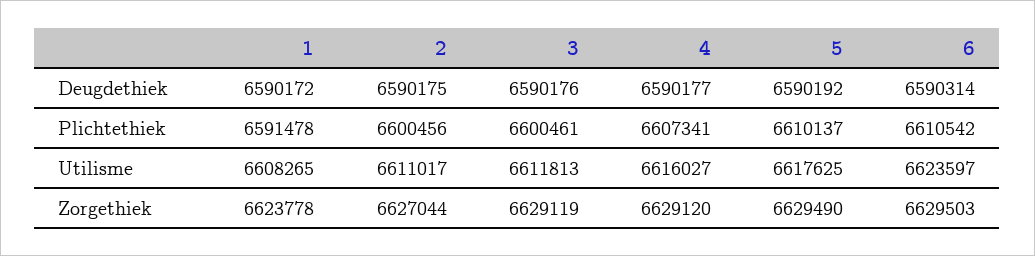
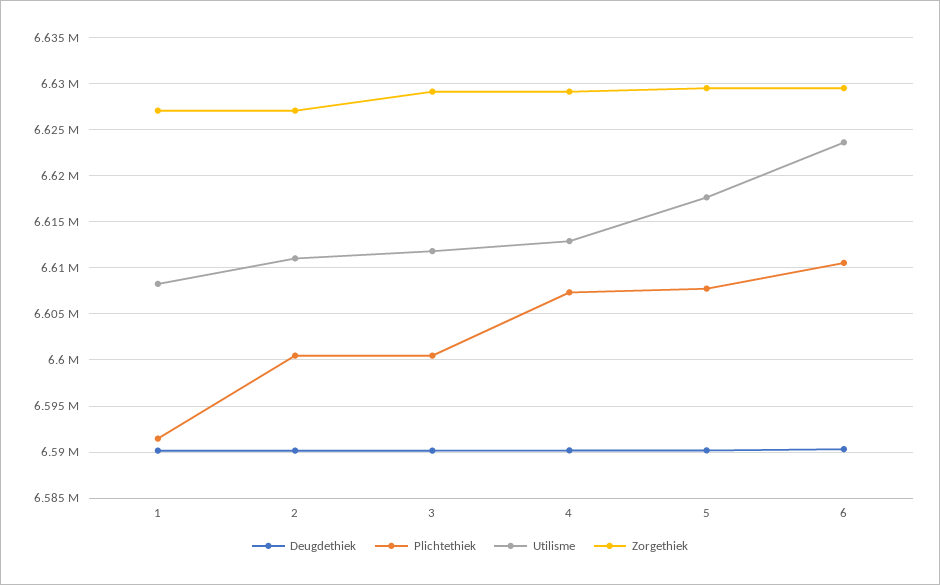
  {
    "Deugdethiek": {
      "1": 6590172,
      "2": 6590175,
      "3": 6590176,
      "4": 6590177,
      "5": 6590192,
      "6": 6590314
    },
    "Plichtethiek": {
      "1": 6591478,
      "2": 6600456,
      "3": 6600461,
      "4": 6607341,
-     "5": 6610137,
+     "5": 6608000,
      "6": 6610542
    },
    "Utilisme": {
      "1": 6608265,
      "2": 6611017,
      "3": 6611813,
-     "4": 6616027,
+     "4": 6613000,
      "5": 6617625,
      "6": 6623597
    },
    "Zorgethiek": {
-     "1": 6623778,
+     "1": 6627000,
      "2": 6627044,
      "3": 6629119,
      "4": 6629120,
      "5": 6629490,
      "6": 6629503
    }
  }

